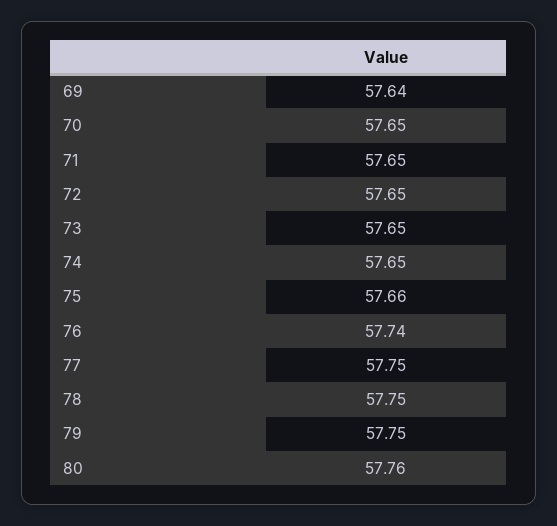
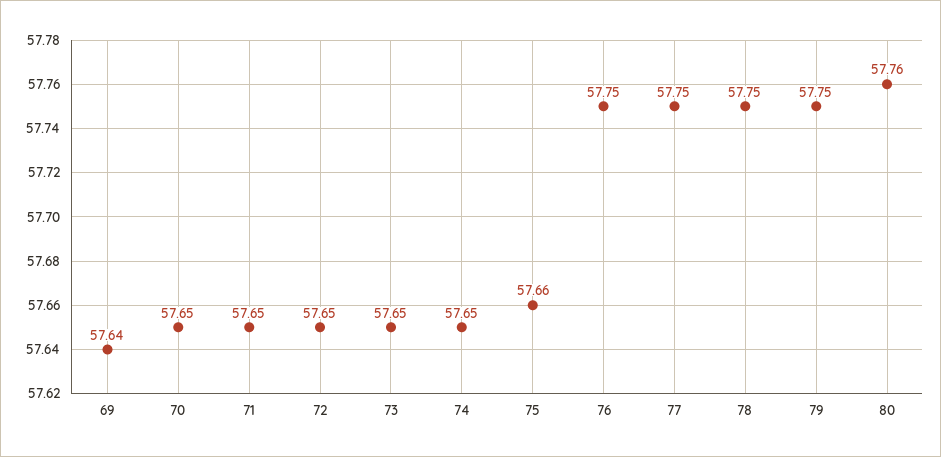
  {
    "69": 57.64,
    "70": 57.65,
    "71": 57.65,
    "72": 57.65,
    "73": 57.65,
    "74": 57.65,
    "75": 57.66,
-   "76": 57.74,
+   "76": 57.75,
    "77": 57.75,
    "78": 57.75,
    "79": 57.75,
    "80": 57.76
  }

